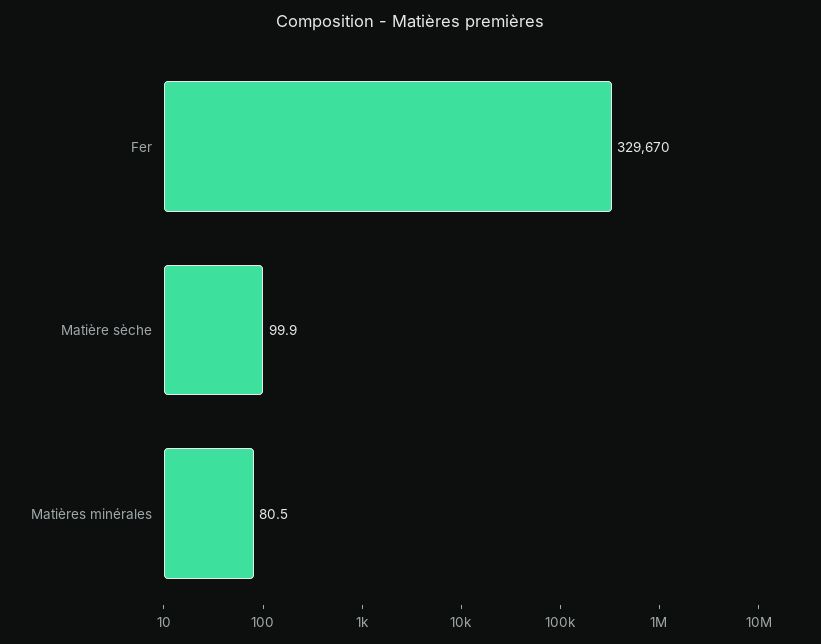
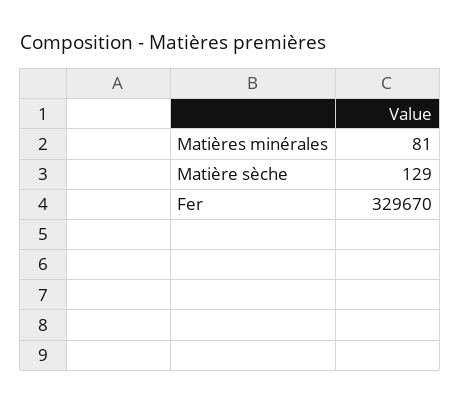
  {
    "Fer": 329670,
-   "Matière sèche": 99.9,
+   "Matière sèche": 129,
    "Matières minérales": 80.5
  }

